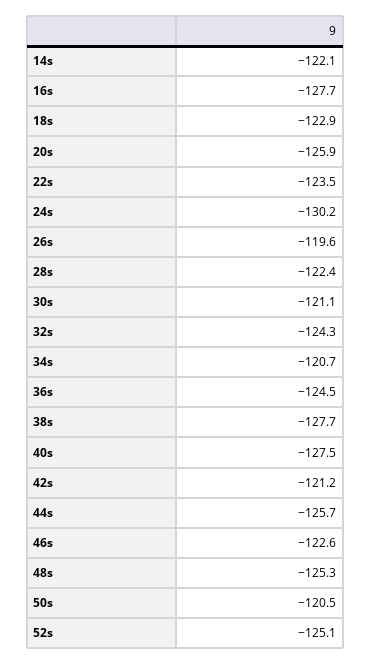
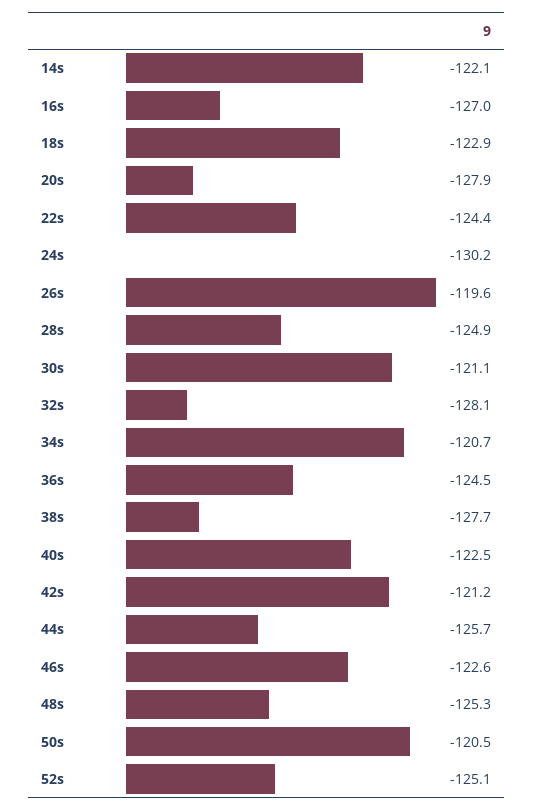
  {
    "14s": -122.1,
-   "16s": -127.7,
+   "16s": -127,
    "18s": -122.9,
-   "20s": -125.9,
+   "20s": -127.9,
-   "22s": -123.5,
+   "22s": -124.4,
    "24s": -130.2,
    "26s": -119.6,
-   "28s": -122.4,
+   "28s": -124.9,
    "30s": -121.1,
-   "32s": -124.3,
+   "32s": -128.1,
    "34s": -120.7,
    "36s": -124.5,
    "38s": -127.7,
-   "40s": -127.5,
+   "40s": -122.5,
    "42s": -121.2,
    "44s": -125.7,
    "46s": -122.6,
    "48s": -125.3,
    "50s": -120.5,
    "52s": -125.1
  }

